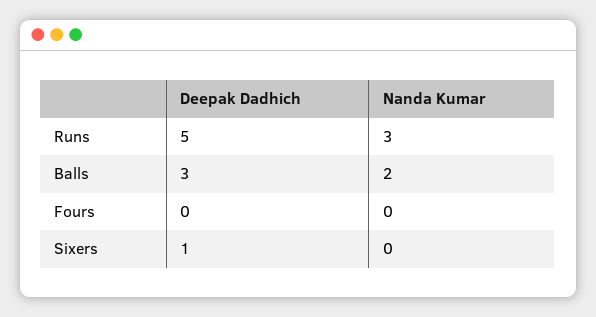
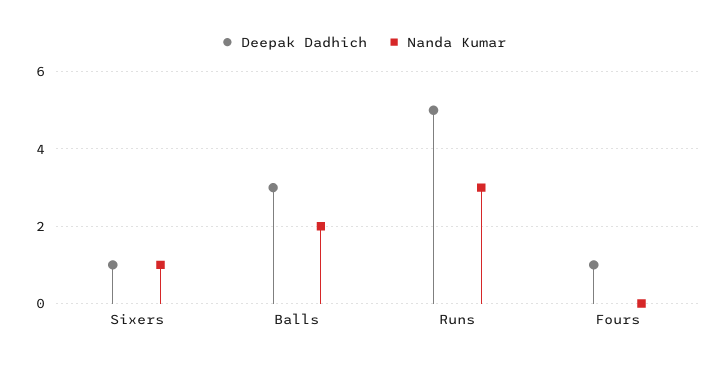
  {
    "Deepak Dadhich": {
      "Runs": 5,
      "Balls": 3,
-     "Fours": 0,
+     "Fours": 1,
      "Sixers": 1
    },
    "Nanda Kumar": {
      "Runs": 3,
      "Balls": 2,
      "Fours": 0,
-     "Sixers": 0
+     "Sixers": 1
    }
  }

